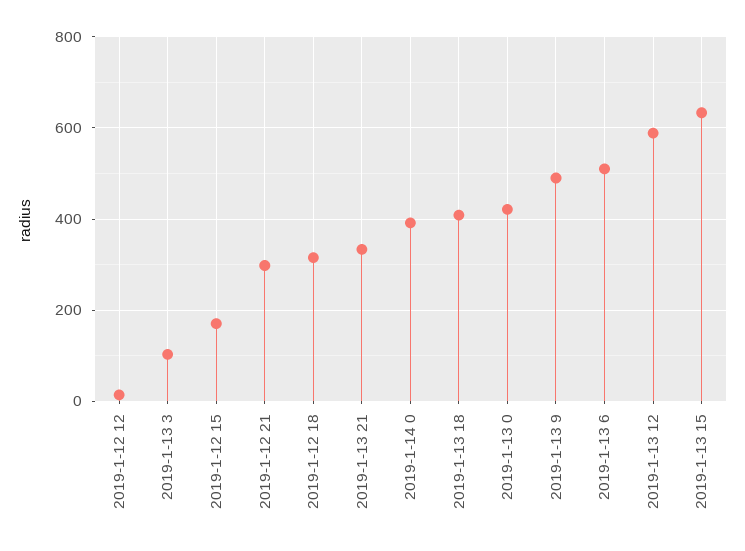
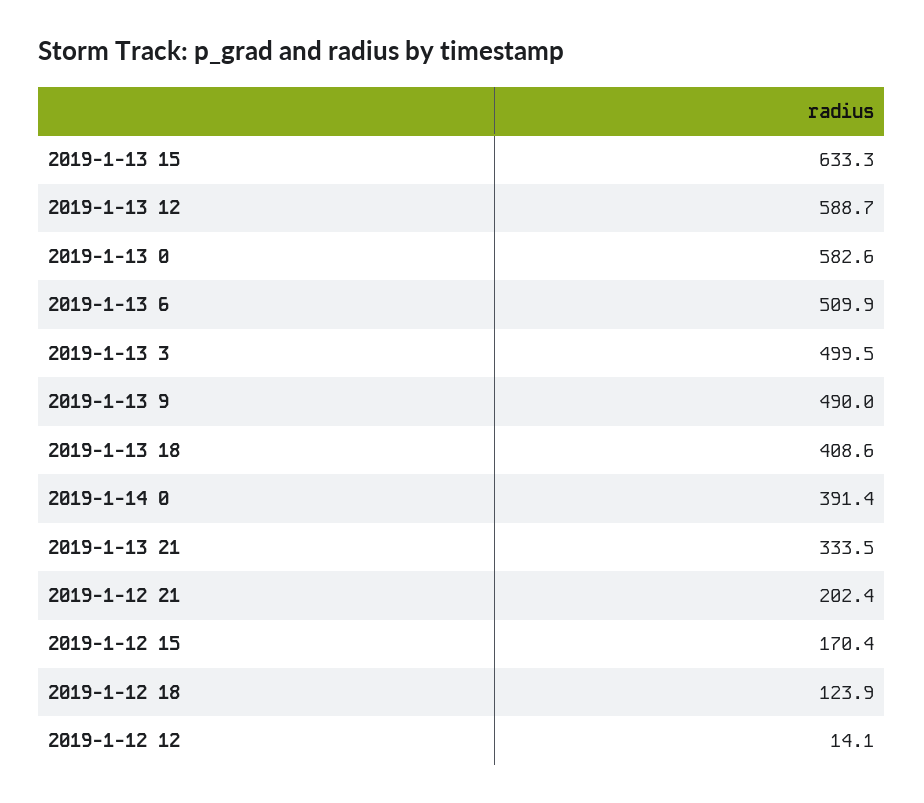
  {
    "2019-1-12 12": 14.1,
-   "2019-1-13 3": 100,
+   "2019-1-13 3": 499.5,
    "2019-1-12 15": 170.4,
-   "2019-1-12 21": 300,
+   "2019-1-12 21": 202.4,
-   "2019-1-12 18": 320,
+   "2019-1-12 18": 123.9,
    "2019-1-13 21": 333.5,
    "2019-1-14 0": 391.4,
    "2019-1-13 18": 408.6,
-   "2019-1-13 0": 420,
+   "2019-1-13 0": 582.6,
    "2019-1-13 9": 490,
    "2019-1-13 6": 509.9,
    "2019-1-13 12": 588.7,
    "2019-1-13 15": 633.3
  }

